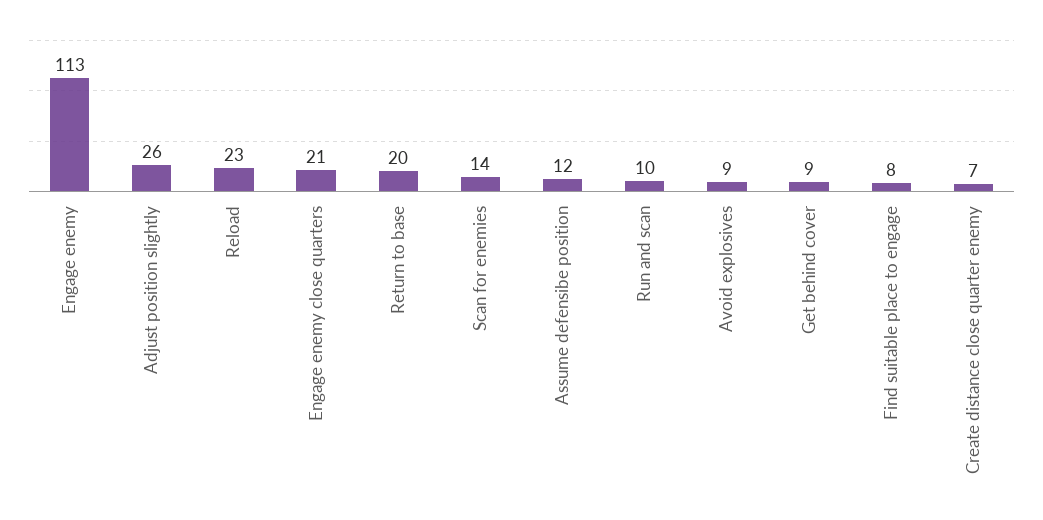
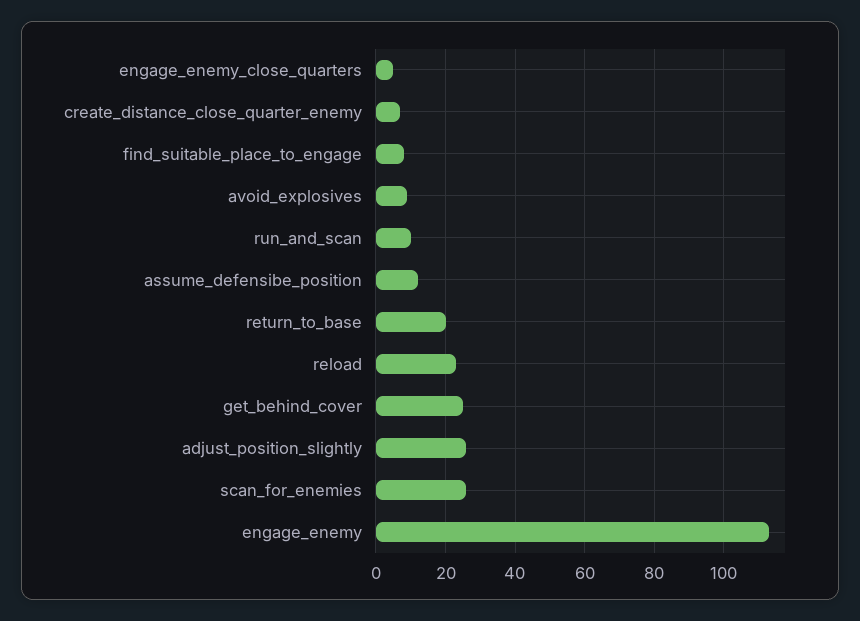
  {
    "Engage enemy": 113,
    "Adjust position slightly": 26,
    "Reload": 23,
-   "Engage enemy close quarters": 21,
+   "Engage enemy close quarters": 5,
    "Return to base": 20,
-   "Scan for enemies": 14,
+   "Scan for enemies": 25,
    "Assume defensibe position": 12,
    "Run and scan": 10,
    "Avoid explosives": 9,
-   "Get behind cover": 9,
+   "Get behind cover": 25,
    "Find suitable place to engage": 8,
    "Create distance close quarter enemy": 7
  }

